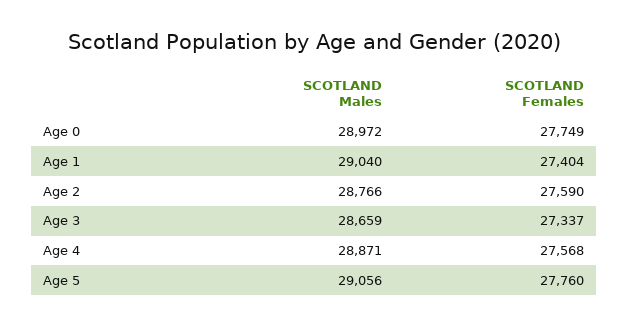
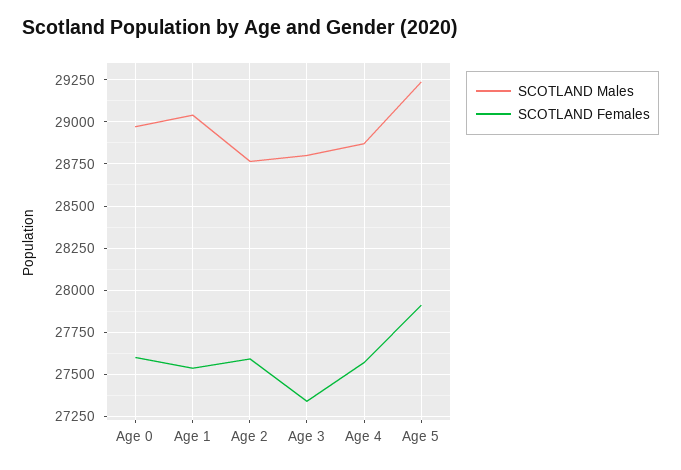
  {
    "SCOTLAND Males": {
      "Age 0": 28972,
      "Age 1": 29040,
      "Age 2": 28766,
-     "Age 3": 28659,
+     "Age 3": 28800,
      "Age 4": 28871,
-     "Age 5": 29056
+     "Age 5": 29250
    },
    "SCOTLAND Females": {
-     "Age 0": 27749,
+     "Age 0": 27600,
-     "Age 1": 27404,
+     "Age 1": 27550,
      "Age 2": 27590,
      "Age 3": 27337,
      "Age 4": 27568,
-     "Age 5": 27760
+     "Age 5": 27900
    }
  }

